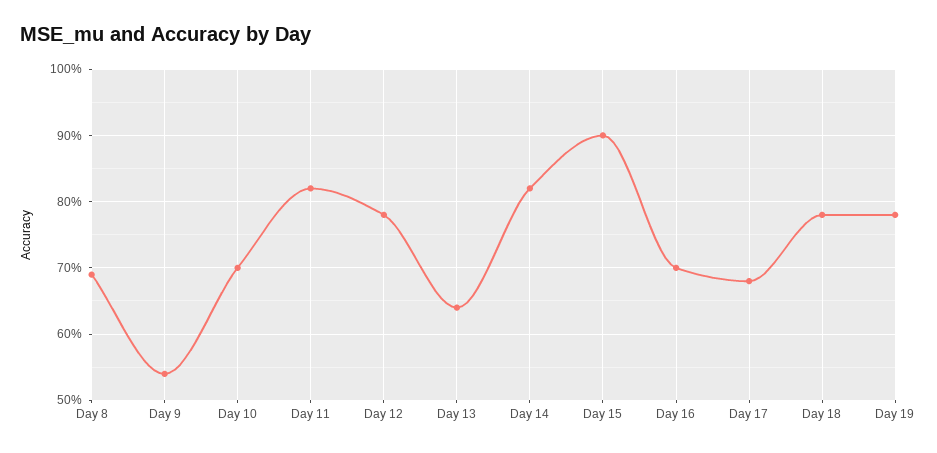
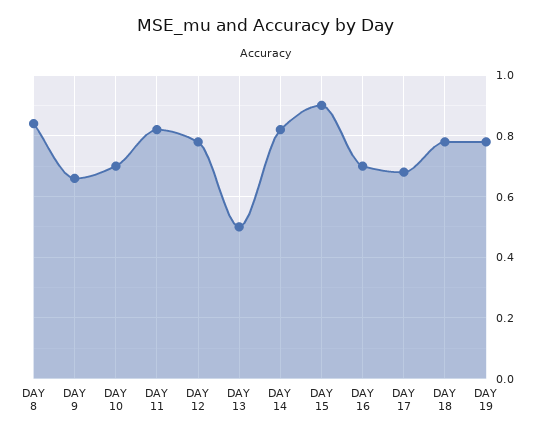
  {
-   "Day 8": 0.69,
+   "Day 8": 0.85,
-   "Day 9": 0.54,
+   "Day 9": 0.65,
    "Day 10": 0.7,
    "Day 11": 0.82,
    "Day 12": 0.78,
-   "Day 13": 0.64,
+   "Day 13": 0.5,
    "Day 14": 0.82,
    "Day 15": 0.9,
    "Day 16": 0.7,
    "Day 17": 0.68,
    "Day 18": 0.78,
    "Day 19": 0.78
  }

